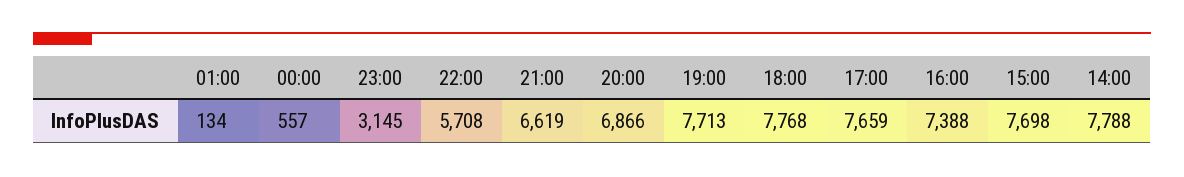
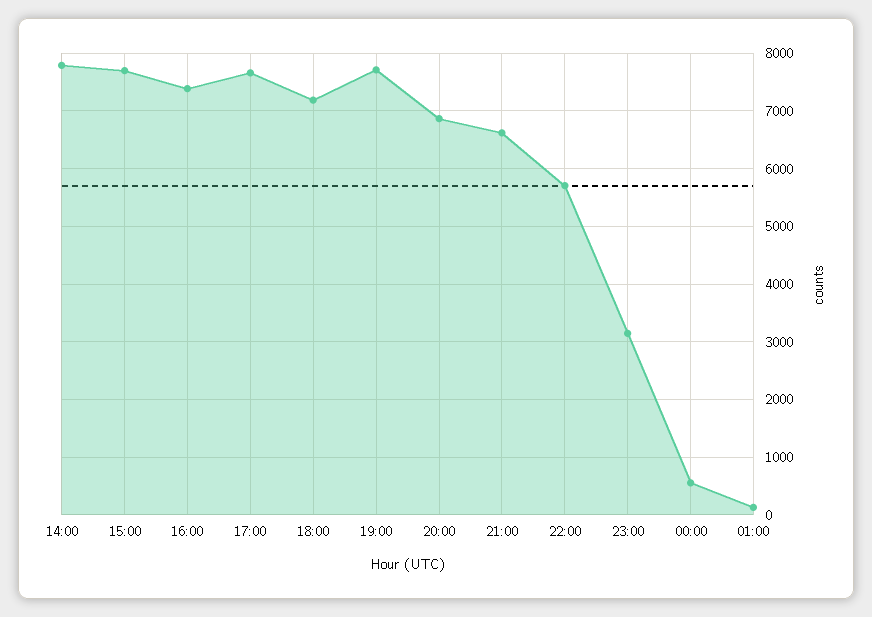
  {
    "01:00": 134,
    "00:00": 557,
    "23:00": 3145,
    "22:00": 5708,
    "21:00": 6619,
    "20:00": 6866,
    "19:00": 7713,
-   "18:00": 7768,
+   "18:00": 7200,
    "17:00": 7659,
    "16:00": 7388,
    "15:00": 7698,
    "14:00": 7788
  }

